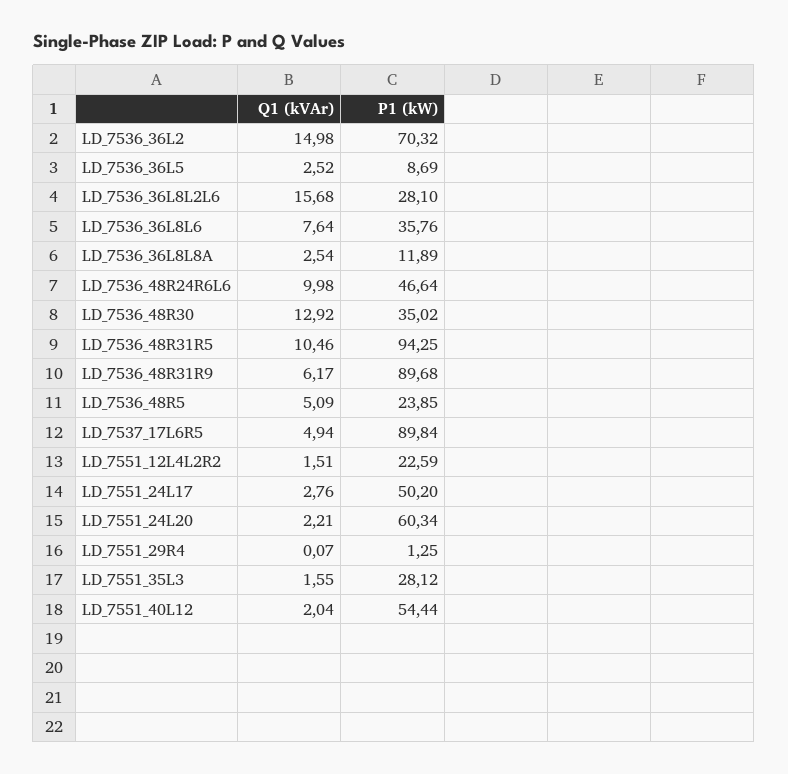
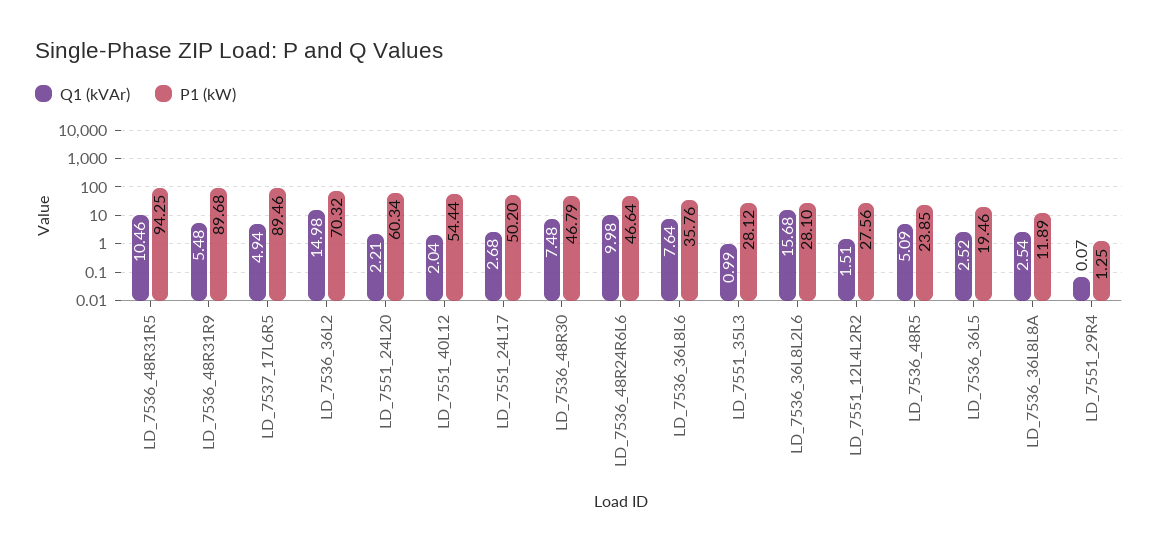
  {
    "Q1 (kVAr)": {
      "LD_7536_36L2": 14.98,
      "LD_7536_36L5": 2.52,
      "LD_7536_36L8L2L6": 15.68,
      "LD_7536_36L8L6": 7.64,
      "LD_7536_36L8L8A": 2.54,
      "LD_7536_48R24R6L6": 9.98,
-     "LD_7536_48R30": 12.92,
+     "LD_7536_48R30": 7.48,
      "LD_7536_48R31R5": 10.46,
-     "LD_7536_48R31R9": 6.17,
+     "LD_7536_48R31R9": 5.48,
      "LD_7536_48R5": 5.09,
      "LD_7537_17L6R5": 4.94,
      "LD_7551_12L4L2R2": 1.51,
-     "LD_7551_24L17": 2.76,
+     "LD_7551_24L17": 2.68,
      "LD_7551_24L20": 2.21,
      "LD_7551_29R4": 0.07,
-     "LD_7551_35L3": 1.55,
+     "LD_7551_35L3": 0.99,
      "LD_7551_40L12": 2.04
    },
    "P1 (kW)": {
      "LD_7536_36L2": 70.32,
-     "LD_7536_36L5": 8.69,
+     "LD_7536_36L5": 19.46,
      "LD_7536_36L8L2L6": 28.1,
      "LD_7536_36L8L6": 35.76,
      "LD_7536_36L8L8A": 11.89,
      "LD_7536_48R24R6L6": 46.64,
-     "LD_7536_48R30": 35.02,
+     "LD_7536_48R30": 46.79,
      "LD_7536_48R31R5": 94.25,
      "LD_7536_48R31R9": 89.68,
      "LD_7536_48R5": 23.85,
-     "LD_7537_17L6R5": 89.84,
+     "LD_7537_17L6R5": 89.46,
-     "LD_7551_12L4L2R2": 22.59,
+     "LD_7551_12L4L2R2": 27.56,
      "LD_7551_24L17": 50.2,
      "LD_7551_24L20": 60.34,
      "LD_7551_29R4": 1.25,
      "LD_7551_35L3": 28.12,
      "LD_7551_40L12": 54.44
    }
  }

